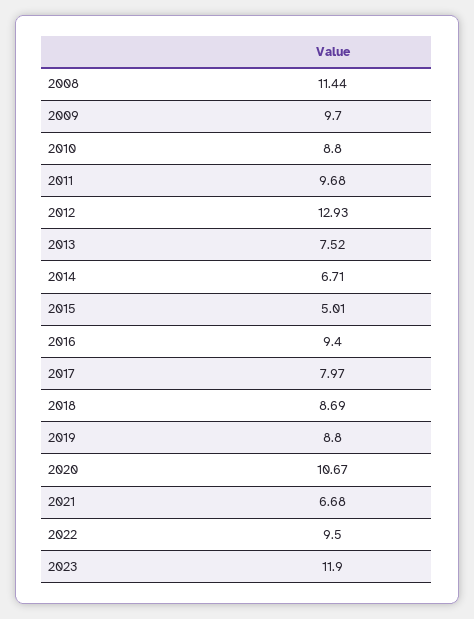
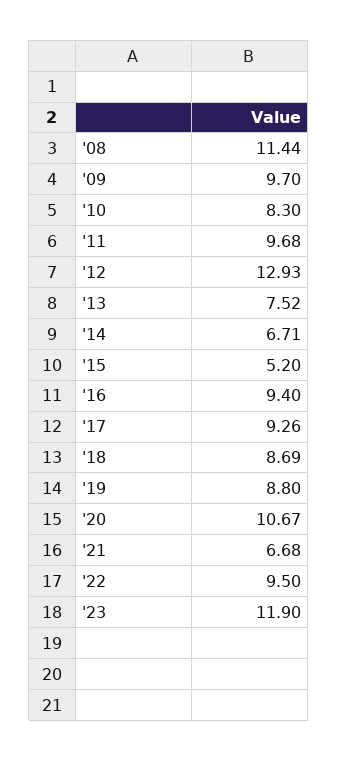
  {
    "2008": 11.44,
    "2009": 9.7,
-   "2010": 8.8,
+   "2010": 8.3,
    "2011": 9.68,
    "2012": 12.93,
    "2013": 7.52,
    "2014": 6.71,
-   "2015": 5.01,
+   "2015": 5.2,
    "2016": 9.4,
-   "2017": 7.97,
+   "2017": 9.26,
    "2018": 8.69,
    "2019": 8.8,
    "2020": 10.67,
    "2021": 6.68,
    "2022": 9.5,
    "2023": 11.9
  }

